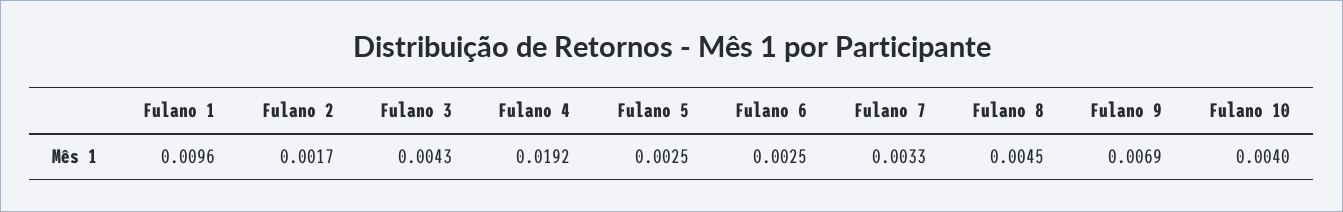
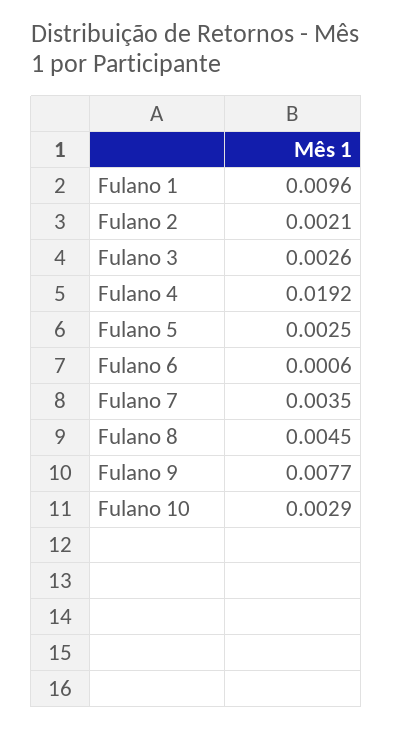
  {
    "Fulano 1": 0.0096,
-   "Fulano 2": 0.0017,
+   "Fulano 2": 0.0021,
-   "Fulano 3": 0.0043,
+   "Fulano 3": 0.0026,
    "Fulano 4": 0.0192,
    "Fulano 5": 0.0025,
-   "Fulano 6": 0.0025,
+   "Fulano 6": 0.0006,
-   "Fulano 7": 0.0033,
+   "Fulano 7": 0.0035,
    "Fulano 8": 0.0045,
-   "Fulano 9": 0.0069,
+   "Fulano 9": 0.0077,
-   "Fulano 10": 0.004
+   "Fulano 10": 0.0029
  }

